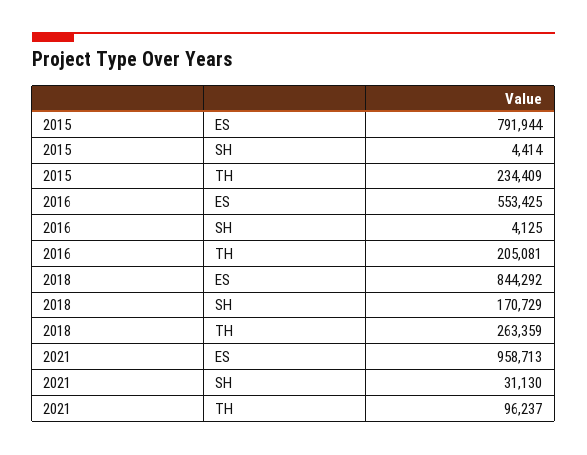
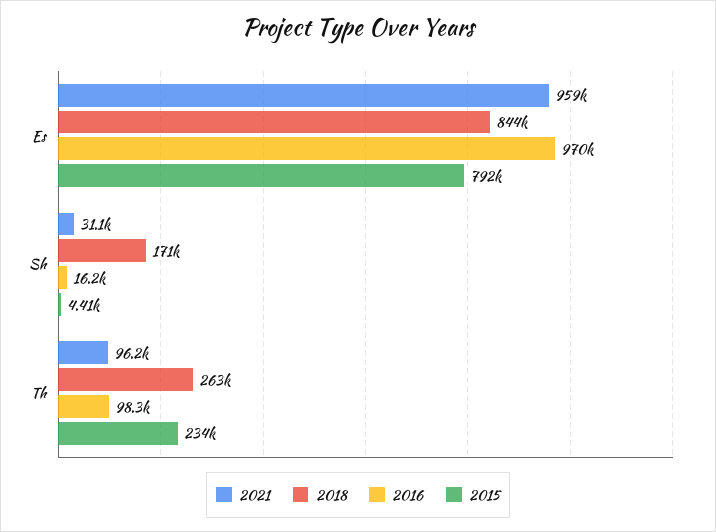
  {
    "2015": {
      "ES": 791944,
      "SH": 4414,
      "TH": 234409
    },
    "2016": {
-     "ES": 553425,
+     "ES": 970000,
-     "SH": 4125,
+     "SH": 16200,
-     "TH": 205081
+     "TH": 98300
    },
    "2018": {
      "ES": 844292,
      "SH": 170729,
      "TH": 263359
    },
    "2021": {
      "ES": 958713,
      "SH": 31130,
      "TH": 96237
    }
  }

